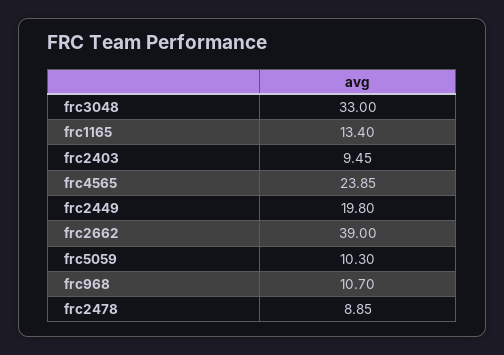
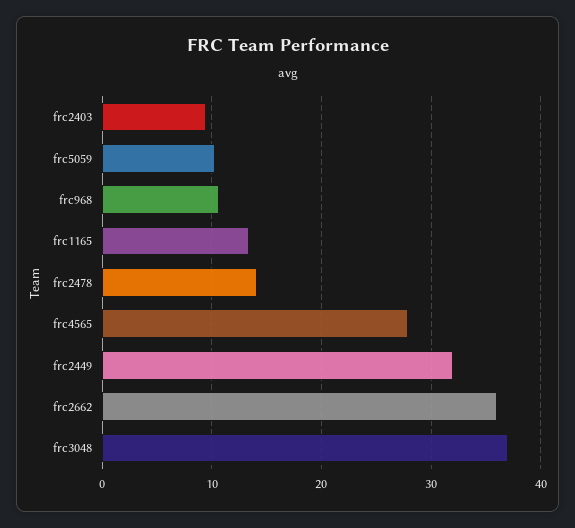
  {
-   "frc3048": 33,
+   "frc3048": 37,
    "frc1165": 13.4,
    "frc2403": 9.45,
-   "frc4565": 23.85,
+   "frc4565": 28,
-   "frc2449": 19.8,
+   "frc2449": 32,
-   "frc2662": 39,
+   "frc2662": 36,
    "frc5059": 10.3,
    "frc968": 10.7,
-   "frc2478": 8.85
+   "frc2478": 14
  }

